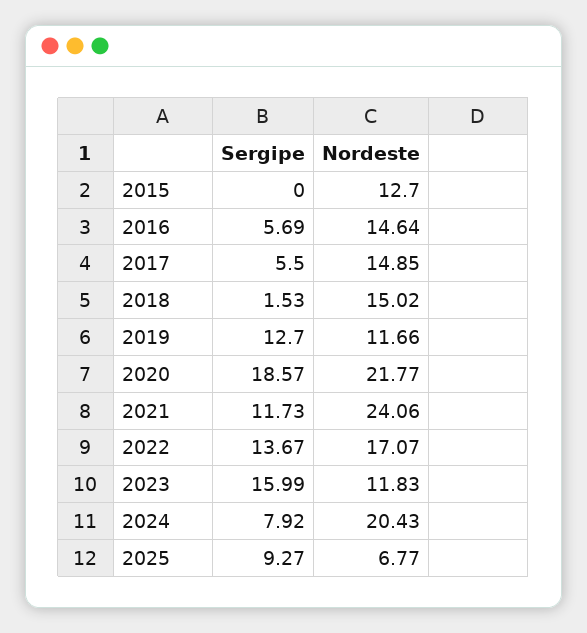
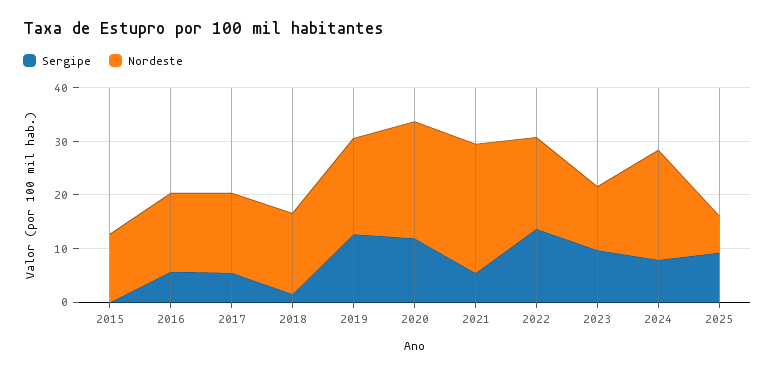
  {
    "Sergipe": {
      "2015": 0,
      "2016": 5.69,
      "2017": 5.5,
      "2018": 1.53,
      "2019": 12.7,
-     "2020": 18.57,
+     "2020": 12,
-     "2021": 11.73,
+     "2021": 6,
      "2022": 13.67,
-     "2023": 15.99,
+     "2023": 10,
      "2024": 7.92,
      "2025": 9.27
    },
    "Nordeste": {
      "2015": 12.7,
      "2016": 14.64,
      "2017": 14.85,
      "2018": 15.02,
-     "2019": 11.66,
+     "2019": 18,
      "2020": 21.77,
      "2021": 24.06,
      "2022": 17.07,
      "2023": 11.83,
      "2024": 20.43,
      "2025": 6.77
    }
  }

